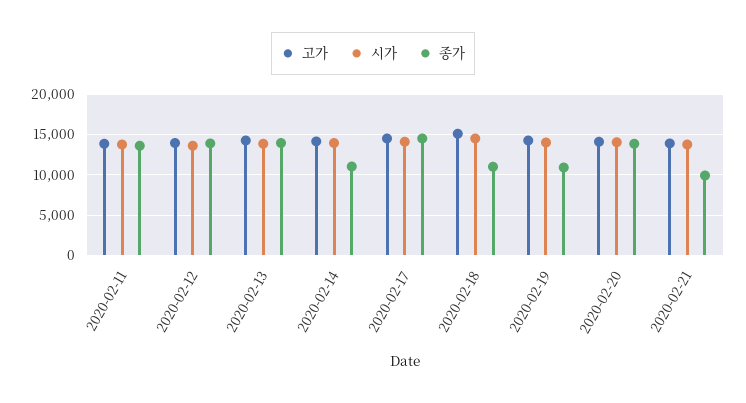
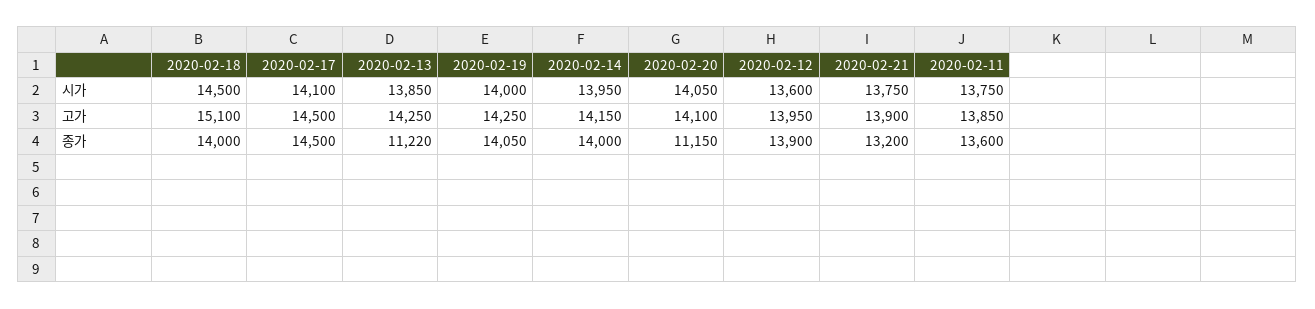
  {
    "고가": {
      "2020-02-11": 13850,
      "2020-02-12": 13950,
      "2020-02-13": 14250,
      "2020-02-14": 14150,
      "2020-02-17": 14500,
      "2020-02-18": 15100,
      "2020-02-19": 14250,
      "2020-02-20": 14100,
      "2020-02-21": 13900
    },
    "시가": {
      "2020-02-11": 13750,
      "2020-02-12": 13600,
      "2020-02-13": 13850,
      "2020-02-14": 13950,
      "2020-02-17": 14100,
      "2020-02-18": 14500,
      "2020-02-19": 14000,
      "2020-02-20": 14050,
      "2020-02-21": 13750
    },
    "종가": {
      "2020-02-11": 13600,
      "2020-02-12": 13900,
-     "2020-02-13": 14000,
+     "2020-02-13": 11220,
-     "2020-02-14": 11000,
+     "2020-02-14": 14000,
      "2020-02-17": 14500,
-     "2020-02-18": 11000,
+     "2020-02-18": 14000,
-     "2020-02-19": 11000,
+     "2020-02-19": 14050,
-     "2020-02-20": 14000,
+     "2020-02-20": 11150,
-     "2020-02-21": 10000
+     "2020-02-21": 13200
    }
  }

